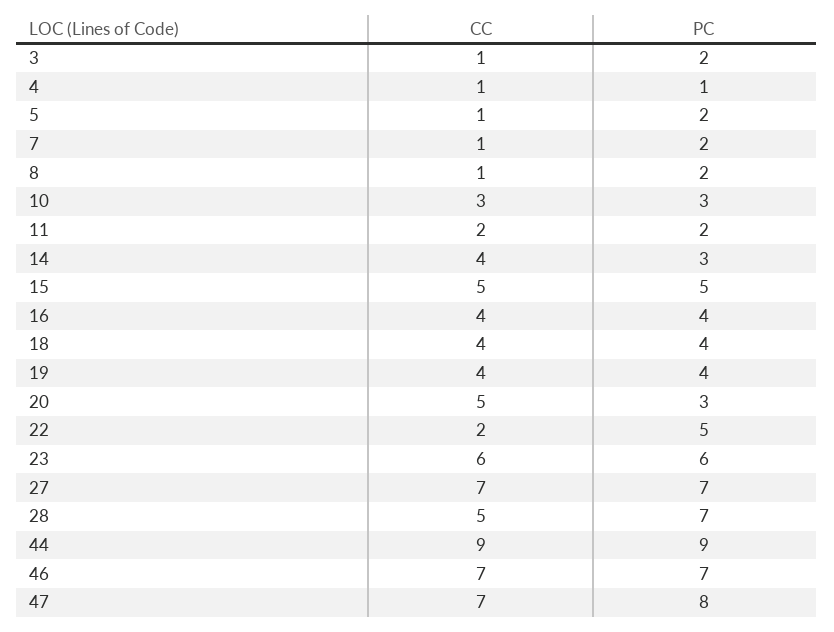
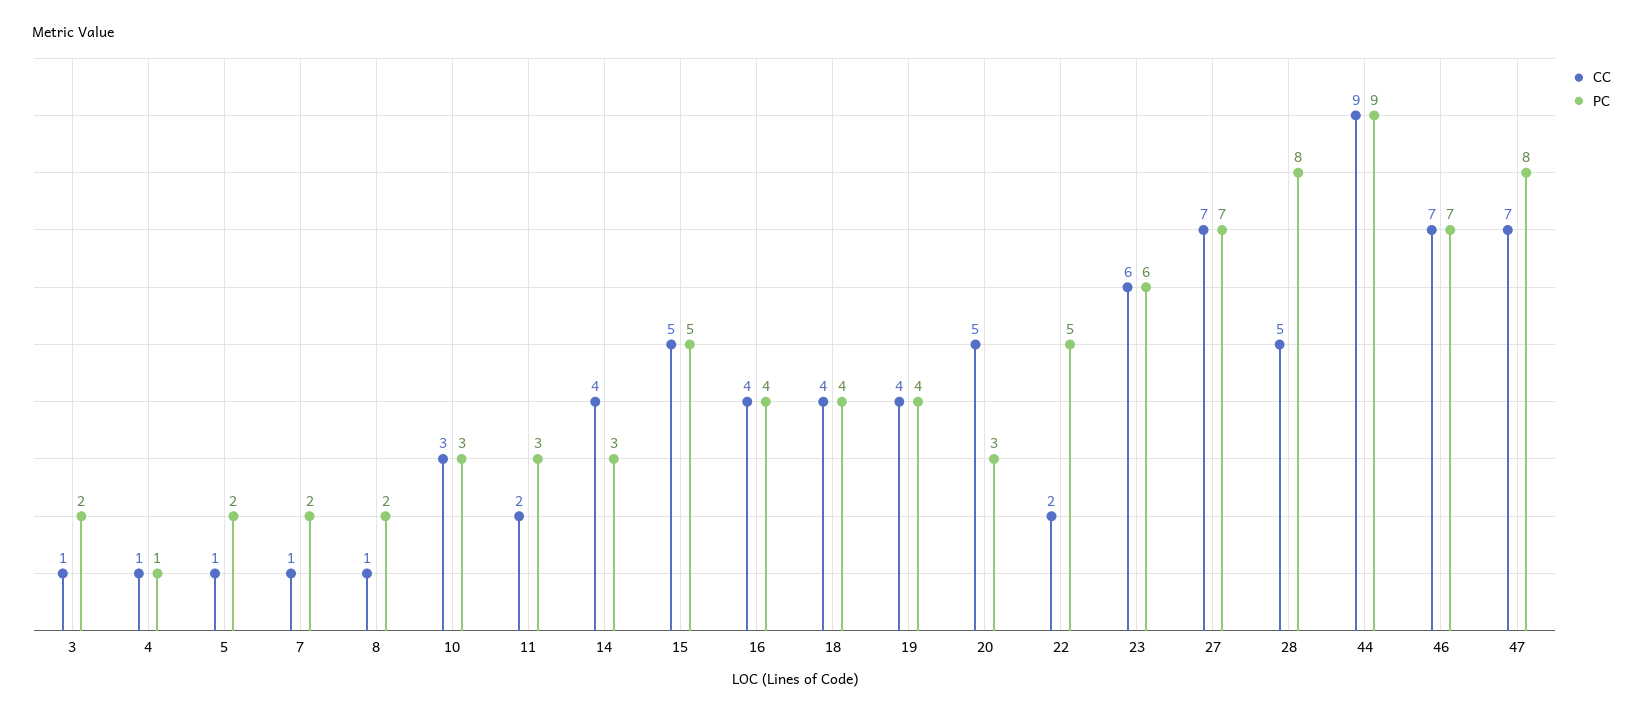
  {
    "CC": {
      "3": 1,
      "4": 1,
      "5": 1,
      "7": 1,
      "8": 1,
      "10": 3,
      "11": 2,
      "14": 4,
      "15": 5,
      "16": 4,
      "18": 4,
      "19": 4,
      "20": 5,
      "22": 2,
      "23": 6,
      "27": 7,
      "28": 5,
      "44": 9,
      "46": 7,
      "47": 7
    },
    "PC": {
      "3": 2,
      "4": 1,
      "5": 2,
      "7": 2,
      "8": 2,
      "10": 3,
-     "11": 2,
+     "11": 3,
      "14": 3,
      "15": 5,
      "16": 4,
      "18": 4,
      "19": 4,
      "20": 3,
      "22": 5,
      "23": 6,
      "27": 7,
-     "28": 7,
+     "28": 8,
      "44": 9,
      "46": 7,
      "47": 8
    }
  }

